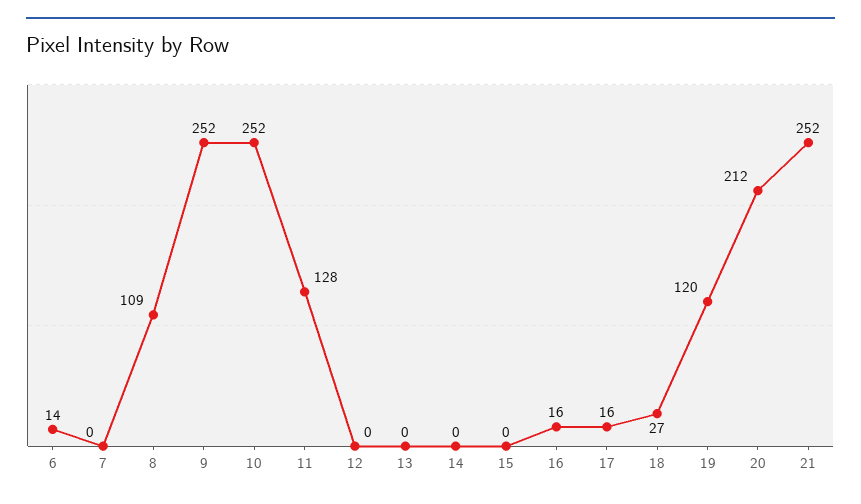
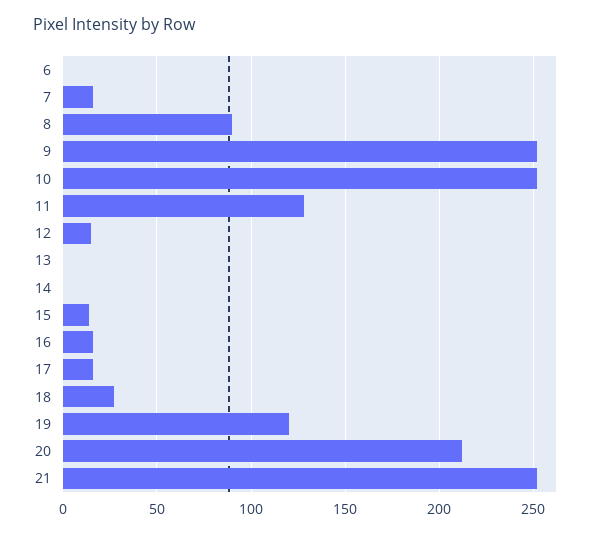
  {
-   "6": 14,
+   "6": 0,
-   "7": 0,
+   "7": 15,
-   "8": 109,
+   "8": 90,
    "9": 252,
    "10": 252,
    "11": 128,
-   "12": 0,
+   "12": 15,
    "13": 0,
    "14": 0,
-   "15": 0,
+   "15": 15,
    "16": 16,
    "17": 16,
    "18": 27,
    "19": 120,
    "20": 212,
    "21": 252
  }

